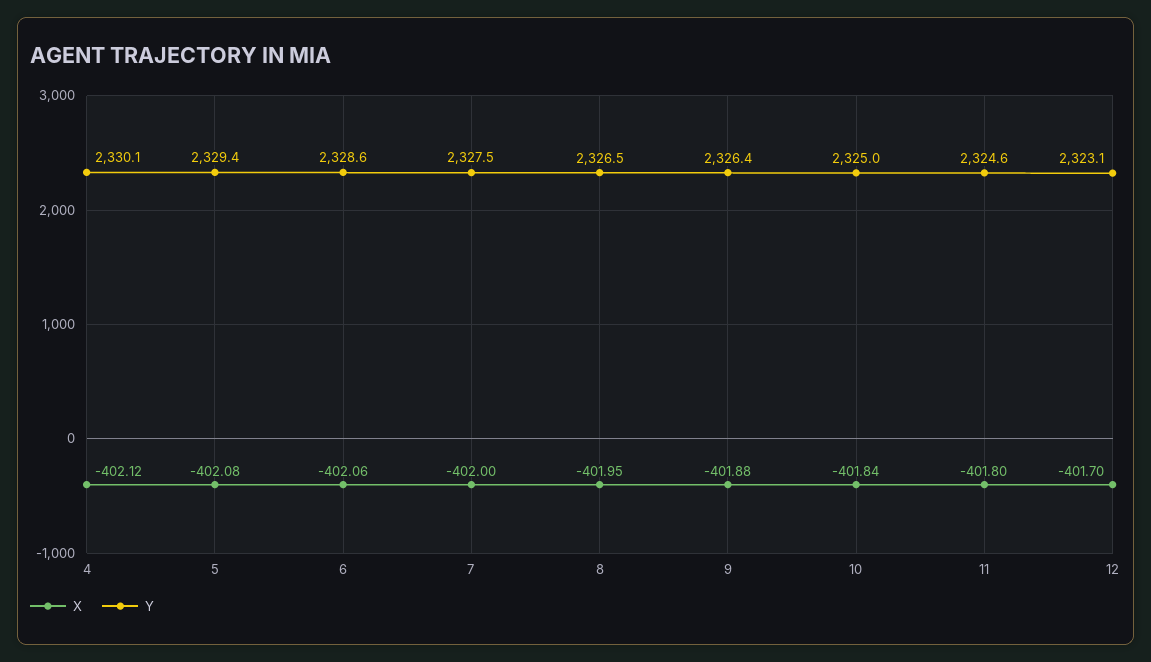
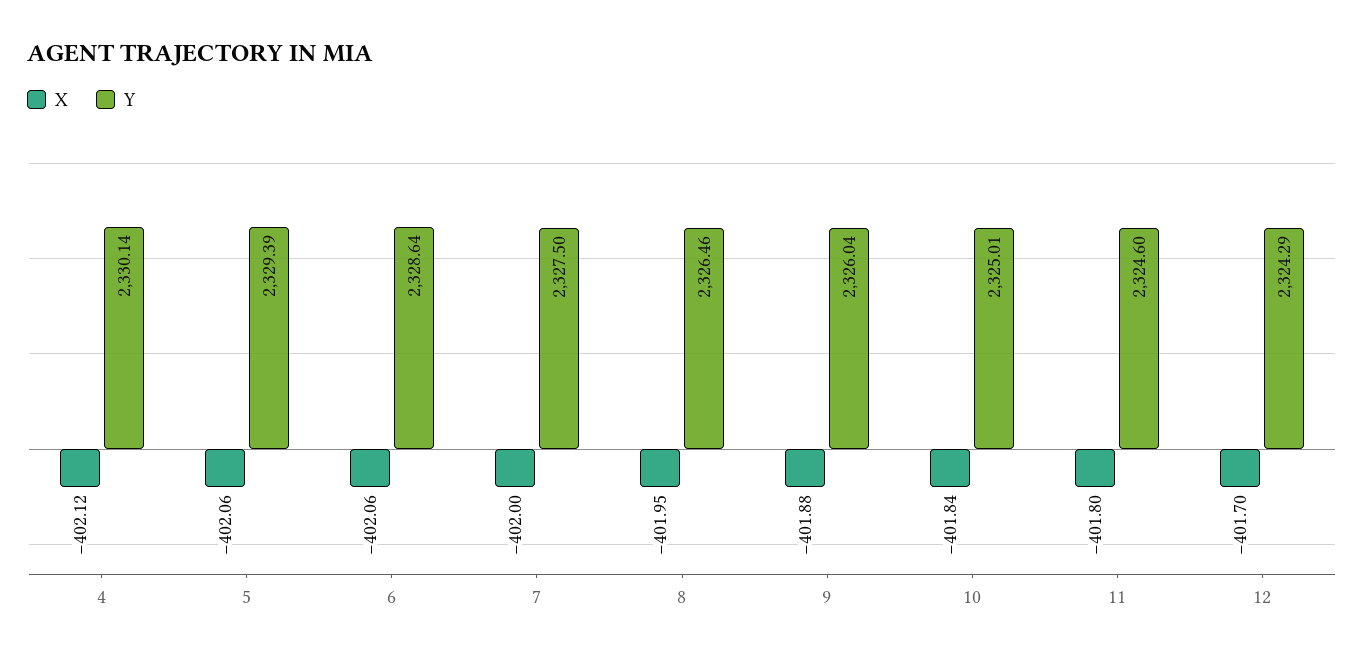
  {
    "X": {
      "4": -402.12,
-     "5": -402.08,
+     "5": -402.06,
      "6": -402.06,
      "7": -402,
      "8": -401.95,
      "9": -401.88,
      "10": -401.84,
      "11": -401.8,
      "12": -401.7
    },
    "Y": {
      "4": 2330.14,
      "5": 2329.39,
      "6": 2328.64,
      "7": 2327.5,
      "8": 2326.46,
-     "9": 2326.4,
+     "9": 2326.04,
      "10": 2325.01,
      "11": 2324.6,
-     "12": 2323.1
+     "12": 2324.29
    }
  }

